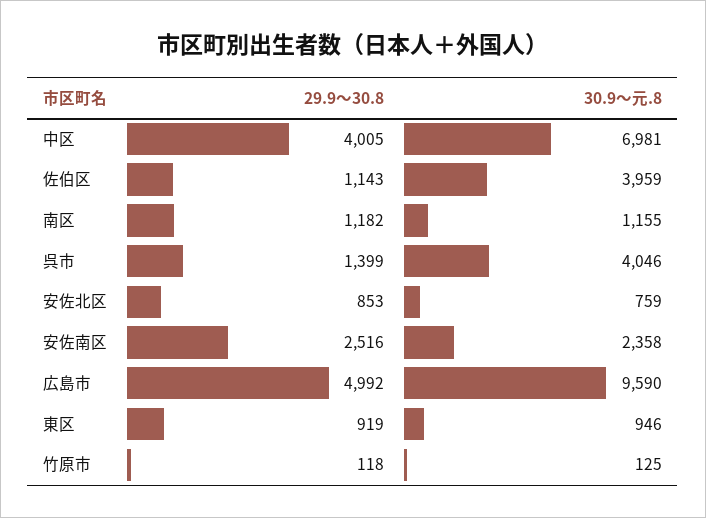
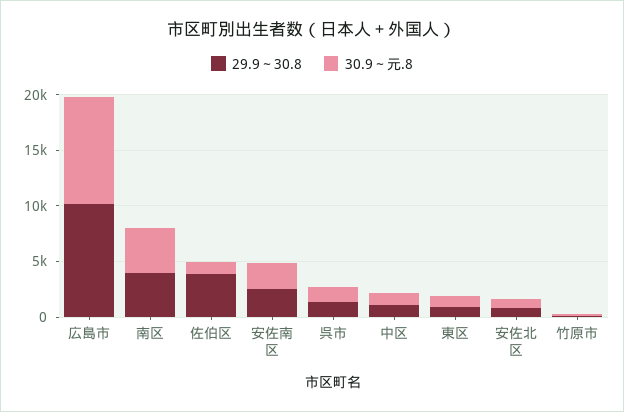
  {
    "29.9～30.8": {
-     "中区": 4005,
+     "中区": 1000,
-     "佐伯区": 1143,
+     "佐伯区": 4000,
-     "南区": 1182,
+     "南区": 4000,
      "呉市": 1399,
      "安佐北区": 853,
      "安佐南区": 2516,
-     "広島市": 4992,
+     "広島市": 10000,
      "東区": 919,
      "竹原市": 118
    },
    "30.9～元.8": {
-     "中区": 6981,
+     "中区": 1000,
-     "佐伯区": 3959,
+     "佐伯区": 1000,
-     "南区": 1155,
+     "南区": 4000,
-     "呉市": 4046,
+     "呉市": 1000,
      "安佐北区": 759,
      "安佐南区": 2358,
      "広島市": 9590,
      "東区": 946,
      "竹原市": 125
    }
  }

